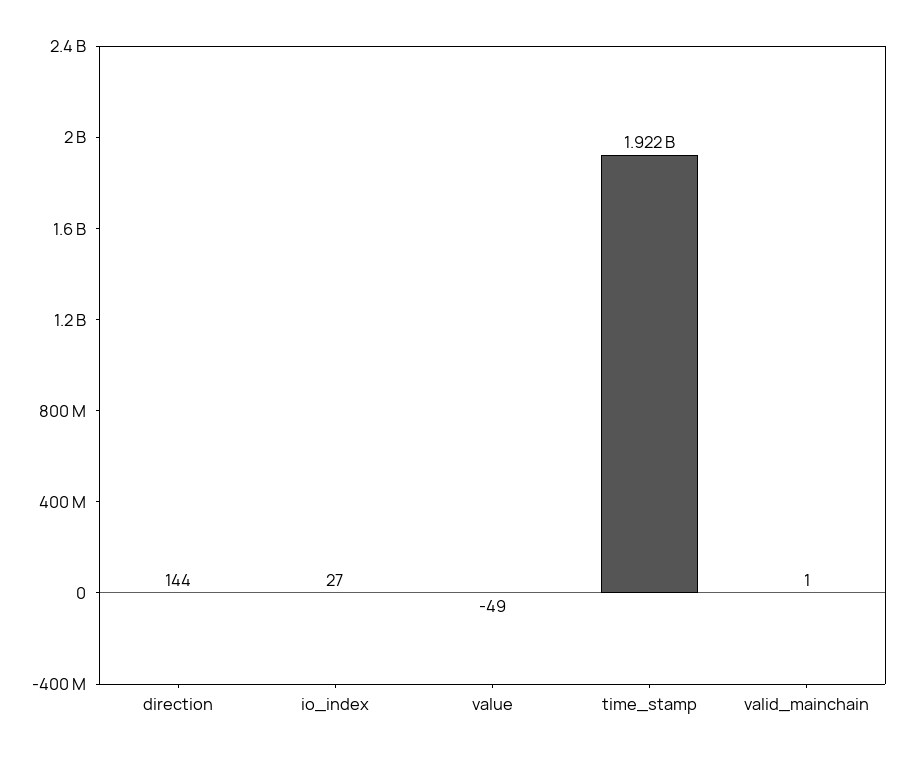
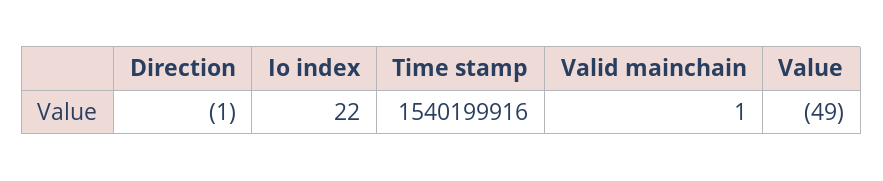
  {
-   "direction": 144,
+   "direction": -1,
-   "io_index": 27,
+   "io_index": 22,
    "value": -49,
-   "time_stamp": 1922000000,
+   "time_stamp": 1540199916,
    "valid_mainchain": 1
  }

